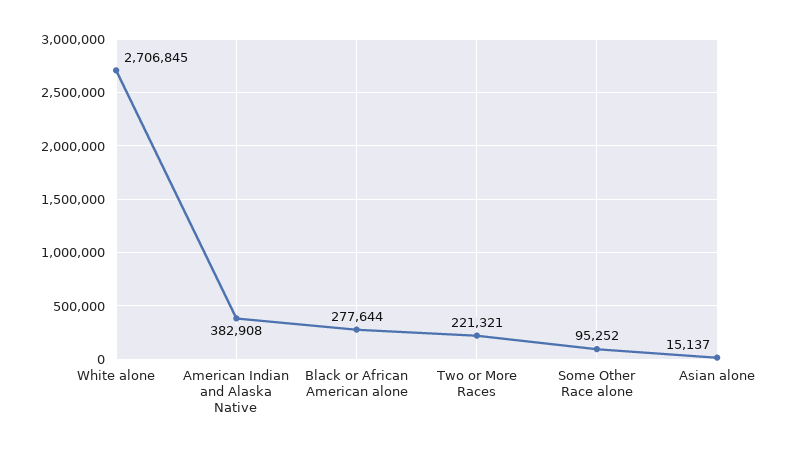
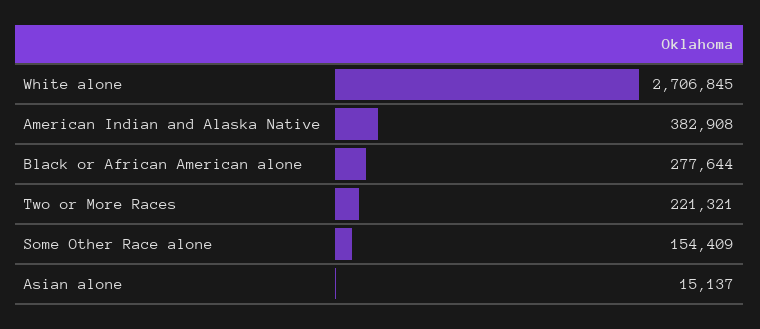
  {
    "White alone": 2706845,
    "American Indian and Alaska Native": 382908,
    "Black or African American alone": 277644,
    "Two or More Races": 221321,
-   "Some Other Race alone": 95252,
+   "Some Other Race alone": 154409,
    "Asian alone": 15137
  }

